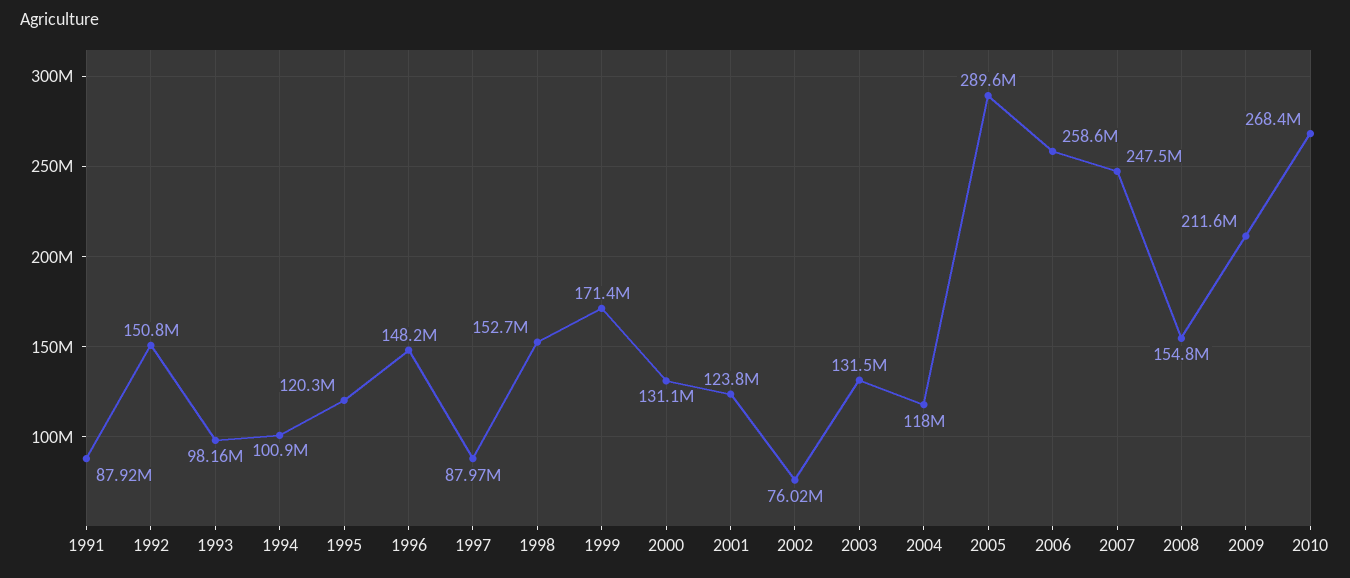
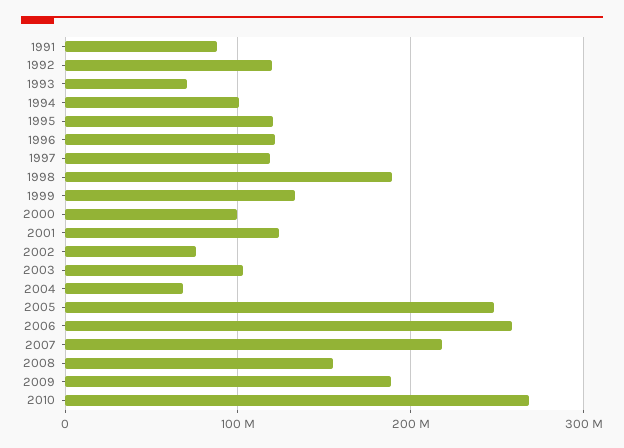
  {
    "1991": 87920000,
-   "1992": 150800000,
+   "1992": 120000000,
-   "1993": 98160000,
+   "1993": 70000000,
    "1994": 100900000,
    "1995": 120300000,
-   "1996": 148200000,
+   "1996": 120000000,
-   "1997": 87970000,
+   "1997": 120000000,
-   "1998": 152700000,
+   "1998": 190000000,
-   "1999": 171400000,
+   "1999": 130000000,
-   "2000": 131100000,
+   "2000": 100000000,
    "2001": 123800000,
    "2002": 76020000,
-   "2003": 131500000,
+   "2003": 100000000,
-   "2004": 118000000,
+   "2004": 70000000,
-   "2005": 289600000,
+   "2005": 250000000,
    "2006": 258600000,
-   "2007": 247500000,
+   "2007": 220000000,
    "2008": 154800000,
-   "2009": 211600000,
+   "2009": 190000000,
    "2010": 268400000
  }

